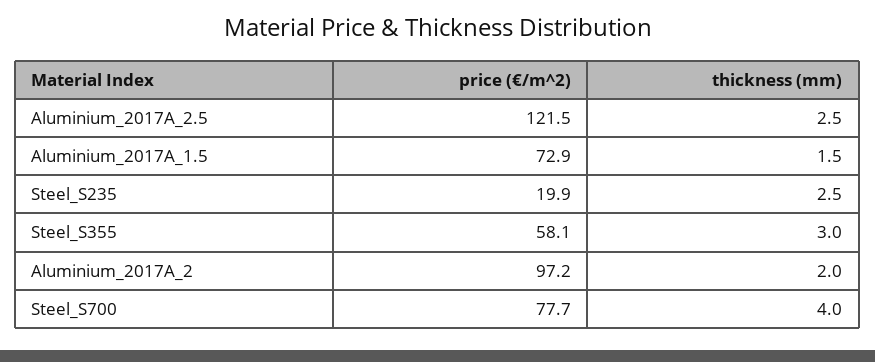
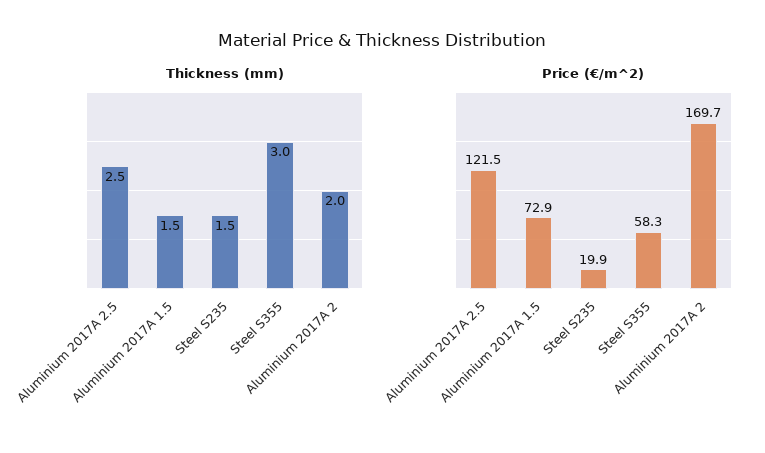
  {
    "price (€/m^2)": {
      "Aluminium_2017A_2.5": 121.5,
      "Aluminium_2017A_1.5": 72.9,
      "Steel_S235": 19.9,
-     "Steel_S355": 58.1,
+     "Steel_S355": 58.3,
-     "Aluminium_2017A_2": 97.2,
+     "Aluminium_2017A_2": 169.7
-     "Steel_S700": 77.7
    },
    "thickness (mm)": {
      "Aluminium_2017A_2.5": 2.5,
      "Aluminium_2017A_1.5": 1.5,
-     "Steel_S235": 2.5,
+     "Steel_S235": 1.5,
      "Steel_S355": 3,
-     "Aluminium_2017A_2": 2,
+     "Aluminium_2017A_2": 2
-     "Steel_S700": 4
    }
  }

